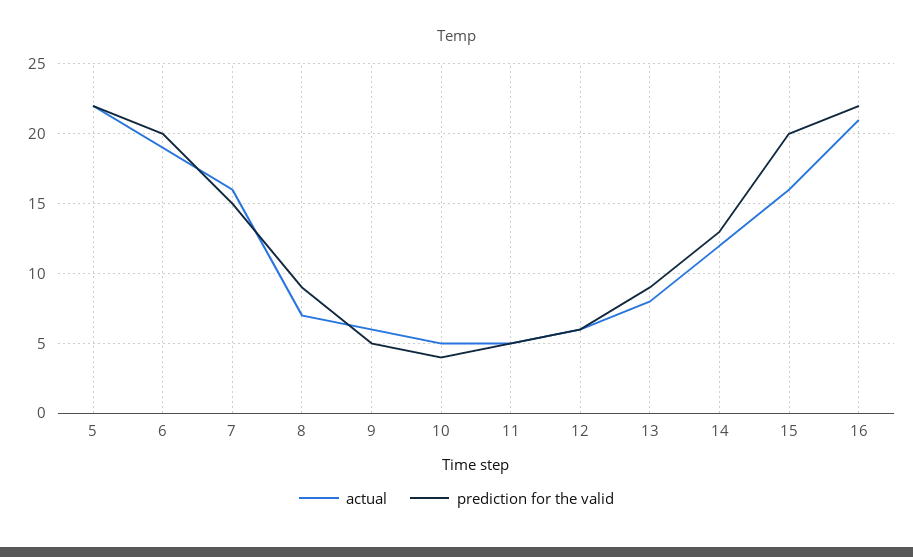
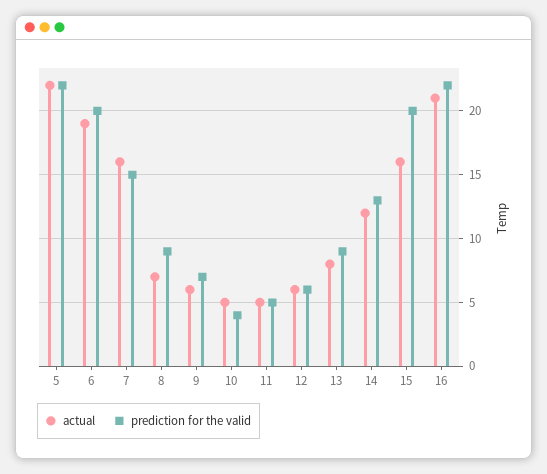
  {
    "actual": {
      "5": 22,
      "6": 19,
      "7": 16,
      "8": 7,
      "9": 6,
      "10": 5,
      "11": 5,
      "12": 6,
      "13": 8,
      "14": 12,
      "15": 16,
      "16": 21
    },
    "prediction for the valid": {
      "5": 22,
      "6": 20,
      "7": 15,
      "8": 9,
-     "9": 5,
+     "9": 7,
      "10": 4,
      "11": 5,
      "12": 6,
      "13": 9,
      "14": 13,
      "15": 20,
      "16": 22
    }
  }

